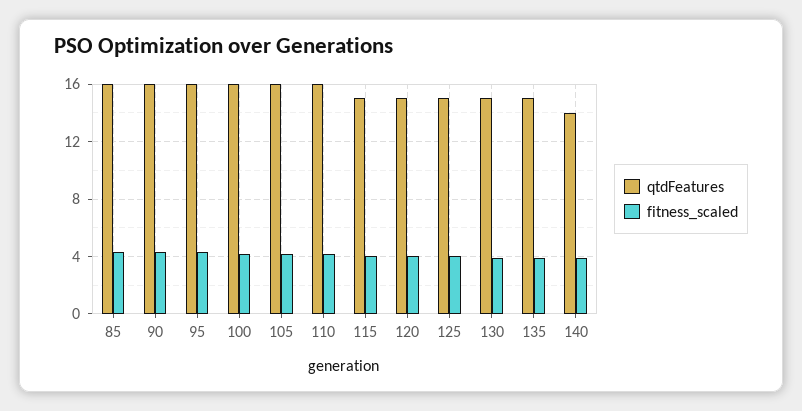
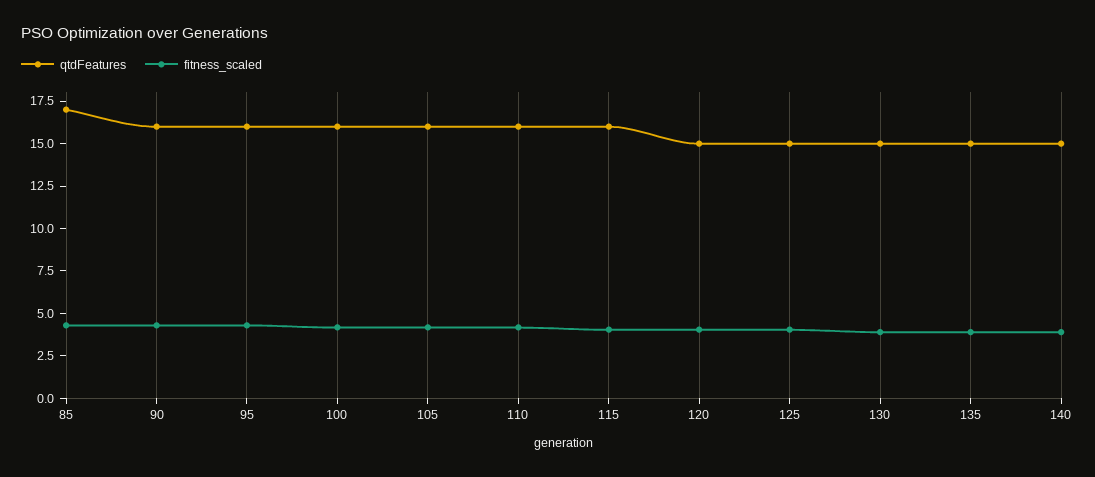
  {
    "qtdFeatures": {
-     "85": 16,
+     "85": 17,
      "90": 16,
      "95": 16,
      "100": 16,
      "105": 16,
      "110": 16,
-     "115": 15,
+     "115": 16,
      "120": 15,
      "125": 15,
      "130": 15,
      "135": 15,
-     "140": 14
+     "140": 15
    },
    "fitness_scaled": {
      "85": 4.5,
      "90": 4.5,
      "95": 4.5,
      "100": 4,
      "105": 4,
      "110": 4,
      "115": 4,
      "120": 4,
      "125": 4,
      "130": 4,
      "135": 4,
      "140": 4
    }
  }

